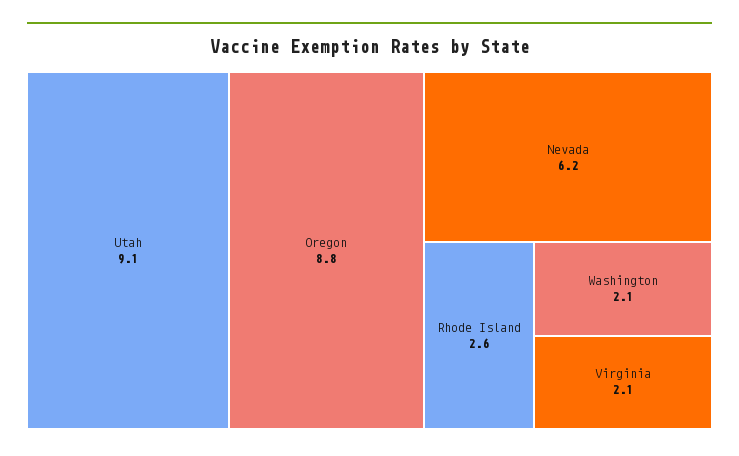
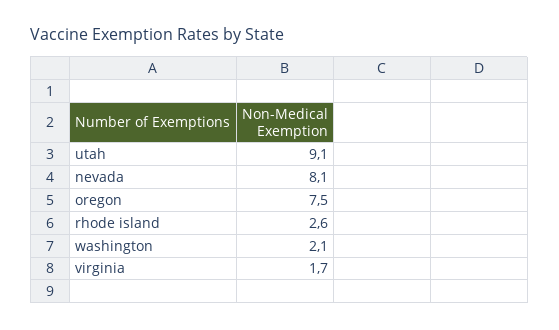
  {
    "Utah": 9.1,
-   "Oregon": 8.8,
+   "Oregon": 7.5,
-   "Nevada": 6.2,
+   "Nevada": 8.1,
    "Rhode Island": 2.6,
    "Washington": 2.1,
-   "Virginia": 2.1
+   "Virginia": 1.7
  }

